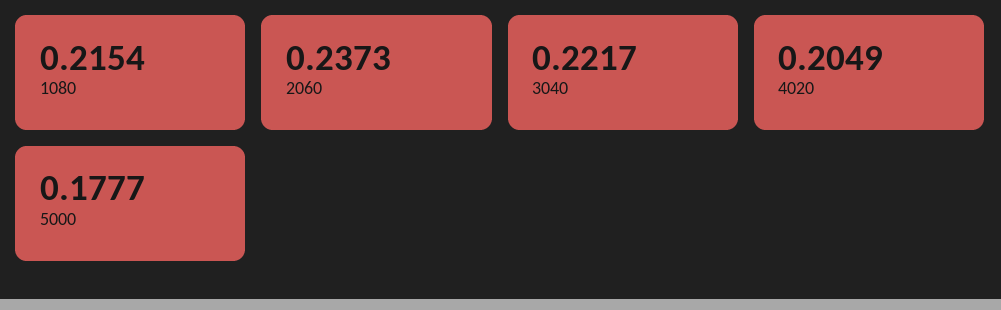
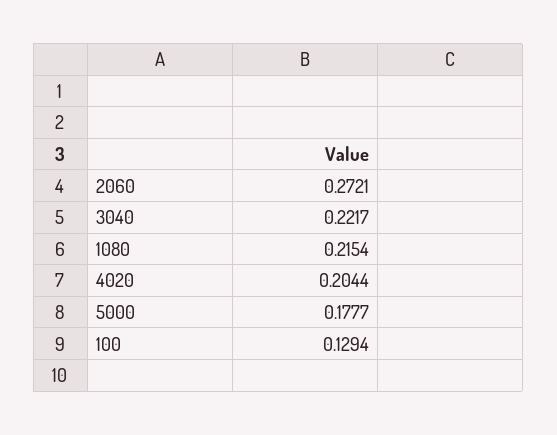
  {
    "1080": 0.2154,
-   "2060": 0.2373,
+   "2060": 0.2721,
    "3040": 0.2217,
-   "4020": 0.2049,
+   "4020": 0.2044,
-   "5000": 0.1777
+   "5000": 0.1777,
+   "100": 0.1294
  }

